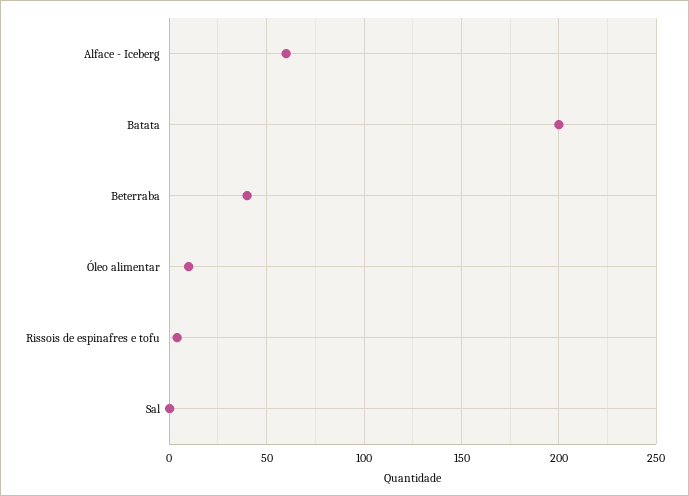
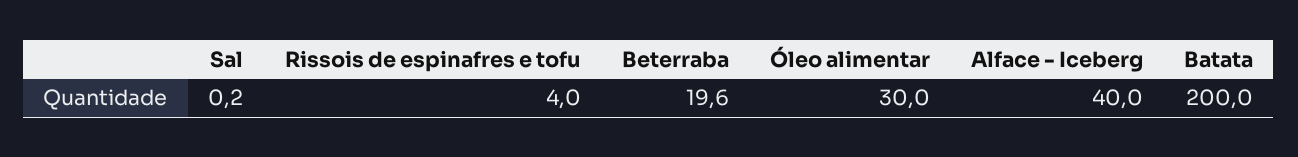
  {
-   "Alface - Iceberg": 60,
+   "Alface - Iceberg": 40,
    "Batata": 200,
-   "Beterraba": 40,
+   "Beterraba": 19.6,
-   "Óleo alimentar": 10,
+   "Óleo alimentar": 30,
    "Rissois de espinafres e tofu": 4,
    "Sal": 0.2
  }

